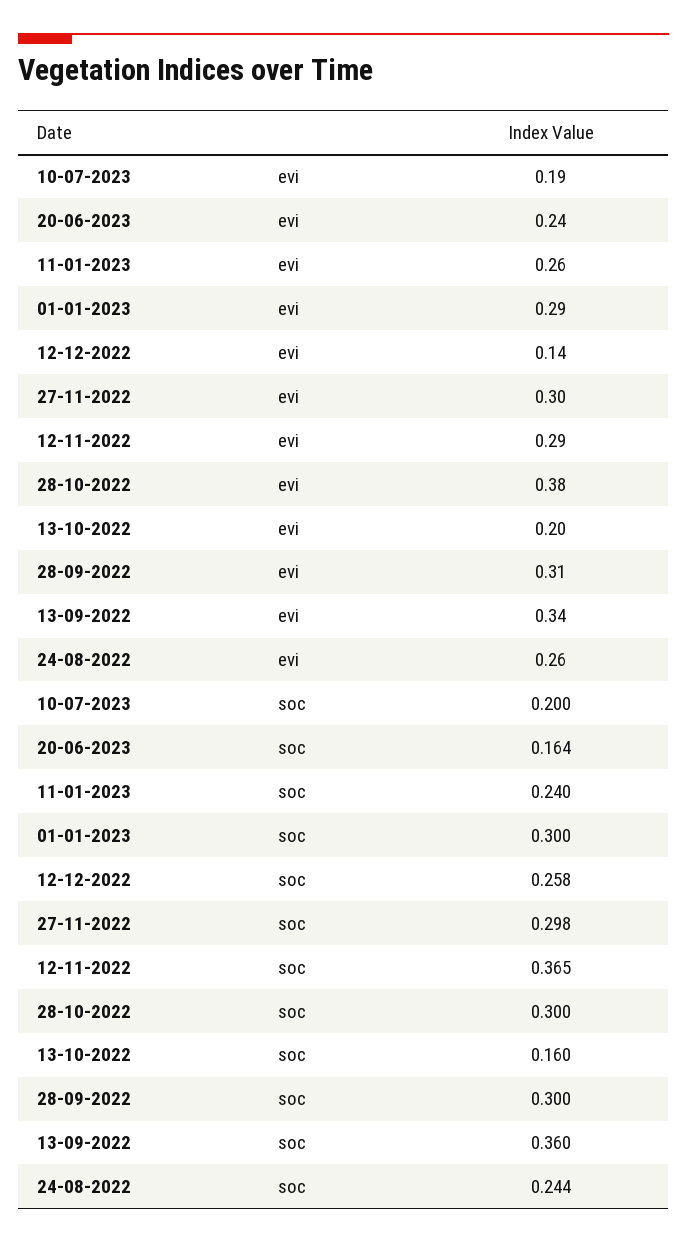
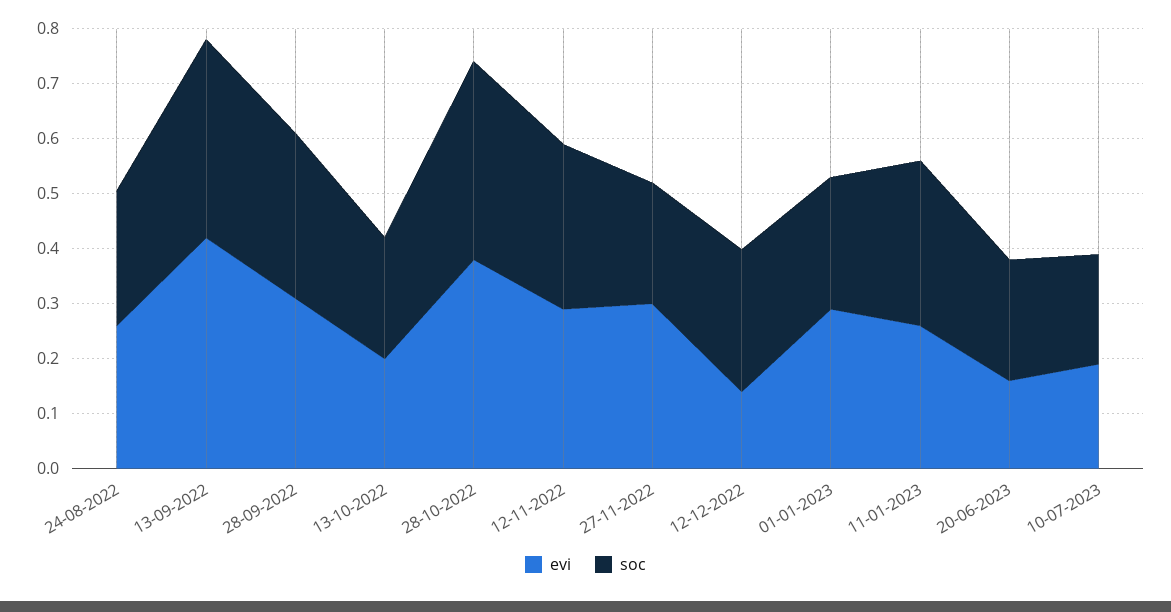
  {
    "evi": {
      "10-07-2023": 0.19,
-     "20-06-2023": 0.24,
+     "20-06-2023": 0.16,
      "11-01-2023": 0.26,
      "01-01-2023": 0.29,
      "12-12-2022": 0.14,
      "27-11-2022": 0.3,
      "12-11-2022": 0.29,
      "28-10-2022": 0.38,
      "13-10-2022": 0.2,
      "28-09-2022": 0.31,
-     "13-09-2022": 0.34,
+     "13-09-2022": 0.42,
      "24-08-2022": 0.26
    },
    "soc": {
      "10-07-2023": 0.2,
-     "20-06-2023": 0.164,
+     "20-06-2023": 0.22,
-     "11-01-2023": 0.24,
+     "11-01-2023": 0.3,
-     "01-01-2023": 0.3,
+     "01-01-2023": 0.24,
      "12-12-2022": 0.258,
-     "27-11-2022": 0.298,
+     "27-11-2022": 0.22,
-     "12-11-2022": 0.365,
+     "12-11-2022": 0.3,
-     "28-10-2022": 0.3,
+     "28-10-2022": 0.36,
-     "13-10-2022": 0.16,
+     "13-10-2022": 0.22,
      "28-09-2022": 0.3,
      "13-09-2022": 0.36,
      "24-08-2022": 0.244
    }
  }

